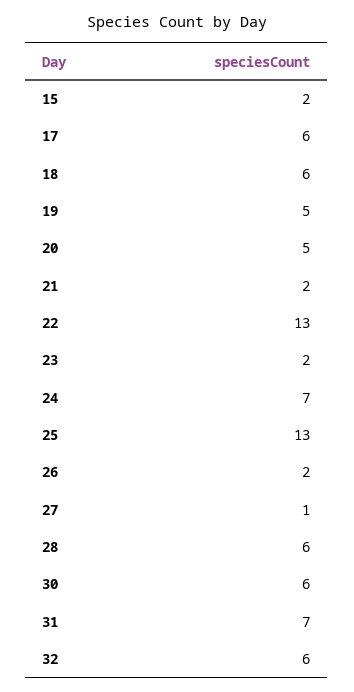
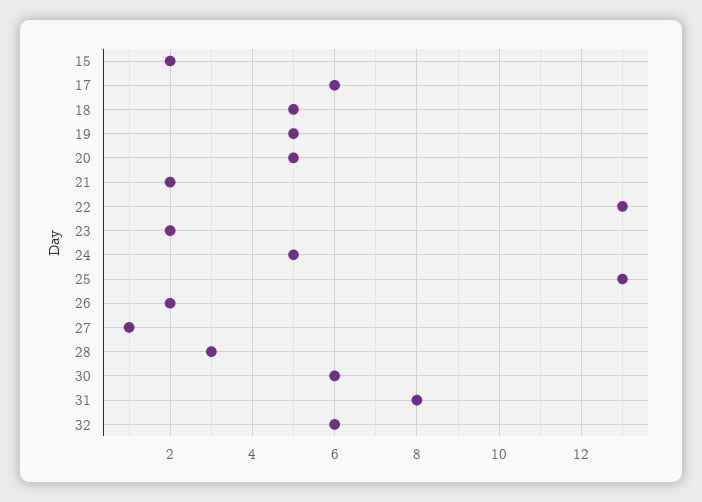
  {
    "15": 2,
    "17": 6,
-   "18": 6,
+   "18": 5,
    "19": 5,
    "20": 5,
    "21": 2,
    "22": 13,
    "23": 2,
-   "24": 7,
+   "24": 5,
    "25": 13,
    "26": 2,
    "27": 1,
-   "28": 6,
+   "28": 3,
    "30": 6,
-   "31": 7,
+   "31": 8,
    "32": 6
  }

